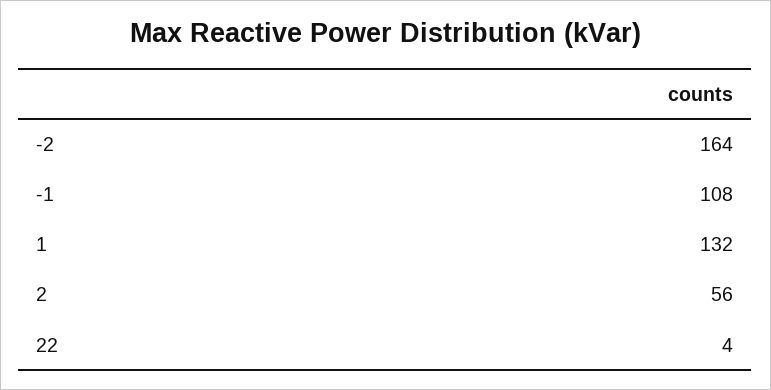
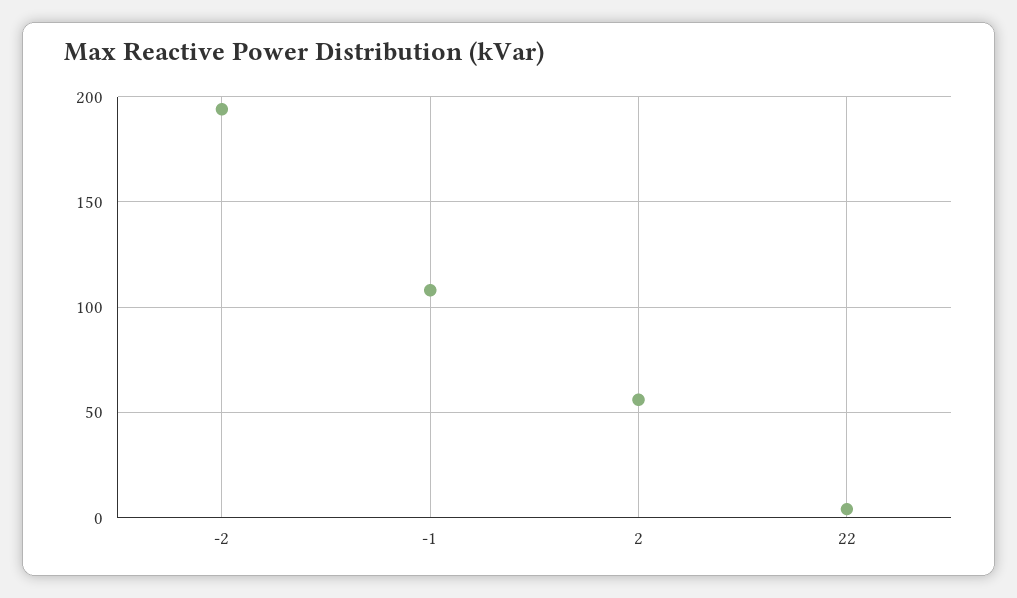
  {
-   "-2": 164,
+   "-2": 195,
    "-1": 108,
-   "1": 132,
    "2": 56,
    "22": 4
  }

